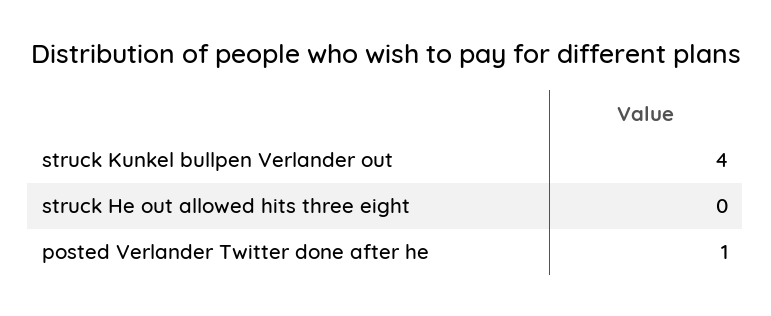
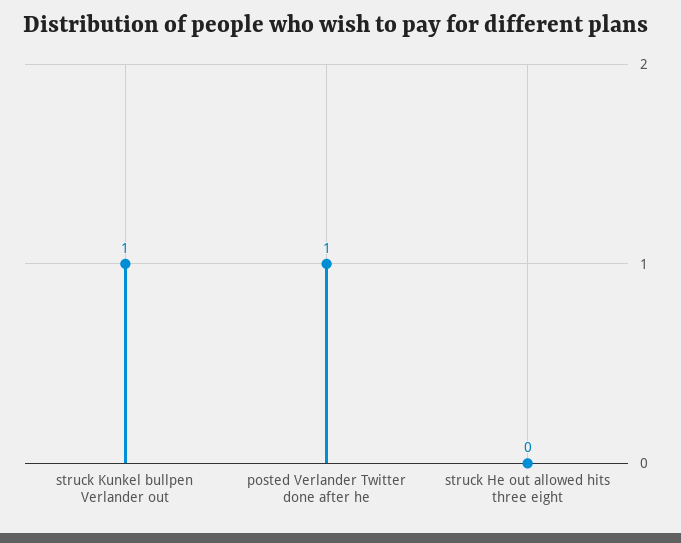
  {
-   "struck Kunkel bullpen Verlander out": 4,
+   "struck Kunkel bullpen Verlander out": 1,
    "struck He out allowed hits three eight": 0,
    "posted Verlander Twitter done after he": 1
  }

